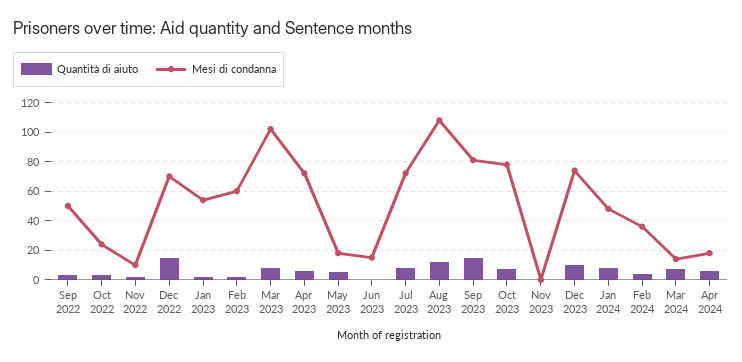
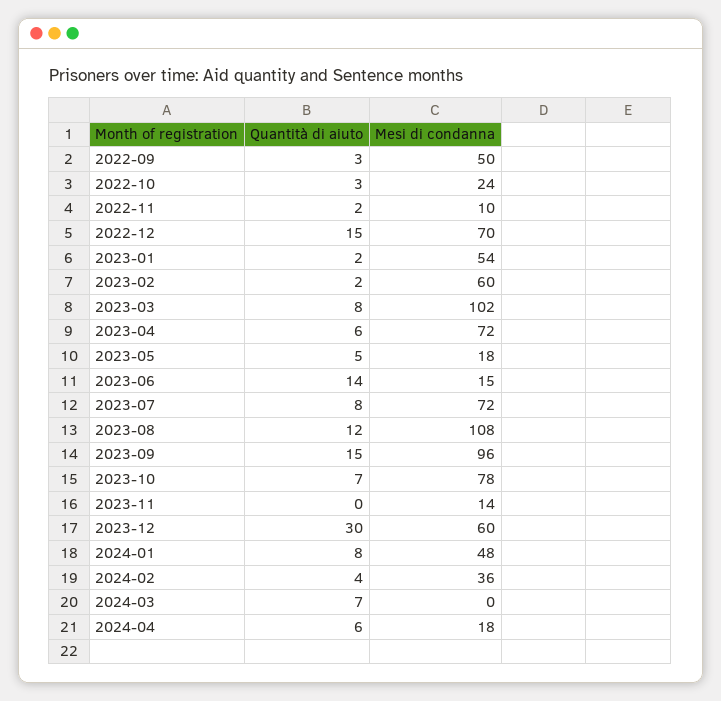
  {
    "Quantità di aiuto": {
      "Sep 2022": 3,
      "Oct 2022": 3,
      "Nov 2022": 2,
      "Dec 2022": 15,
      "Jan 2023": 2,
      "Feb 2023": 2,
      "Mar 2023": 8,
      "Apr 2023": 6,
      "May 2023": 5,
-     "Jun 2023": 0,
+     "Jun 2023": 14,
      "Jul 2023": 8,
      "Aug 2023": 12,
      "Sep 2023": 15,
      "Oct 2023": 7,
      "Nov 2023": 0,
-     "Dec 2023": 10,
+     "Dec 2023": 30,
      "Jan 2024": 8,
      "Feb 2024": 4,
      "Mar 2024": 7,
      "Apr 2024": 6
    },
    "Mesi di condanna": {
      "Sep 2022": 50,
      "Oct 2022": 24,
      "Nov 2022": 10,
      "Dec 2022": 70,
      "Jan 2023": 54,
      "Feb 2023": 60,
      "Mar 2023": 102,
      "Apr 2023": 72,
      "May 2023": 18,
      "Jun 2023": 15,
      "Jul 2023": 72,
      "Aug 2023": 108,
-     "Sep 2023": 80,
+     "Sep 2023": 96,
      "Oct 2023": 78,
-     "Nov 2023": 0,
+     "Nov 2023": 14,
-     "Dec 2023": 75,
+     "Dec 2023": 60,
      "Jan 2024": 48,
      "Feb 2024": 36,
-     "Mar 2024": 15,
+     "Mar 2024": 0,
      "Apr 2024": 18
    }
  }

